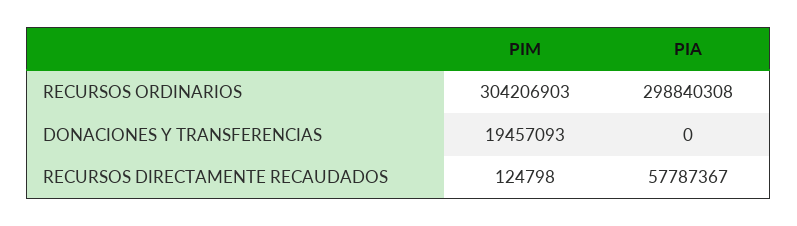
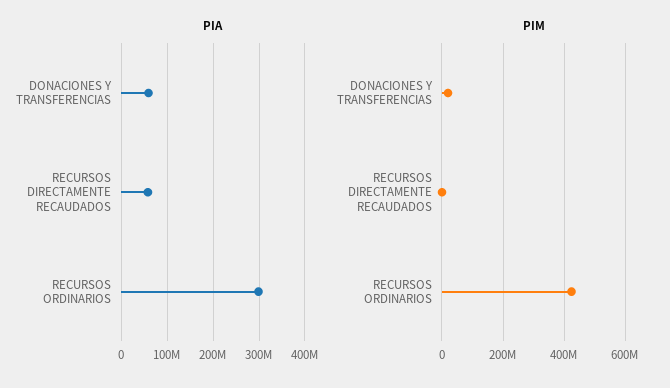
  {
    "PIM": {
-     "RECURSOS ORDINARIOS": 304206903,
+     "RECURSOS ORDINARIOS": 420000000,
      "DONACIONES Y TRANSFERENCIAS": 19457093,
      "RECURSOS DIRECTAMENTE RECAUDADOS": 124798
    },
    "PIA": {
      "RECURSOS ORDINARIOS": 298840308,
-     "DONACIONES Y TRANSFERENCIAS": 0,
+     "DONACIONES Y TRANSFERENCIAS": 60000000,
      "RECURSOS DIRECTAMENTE RECAUDADOS": 57787367
    }
  }

